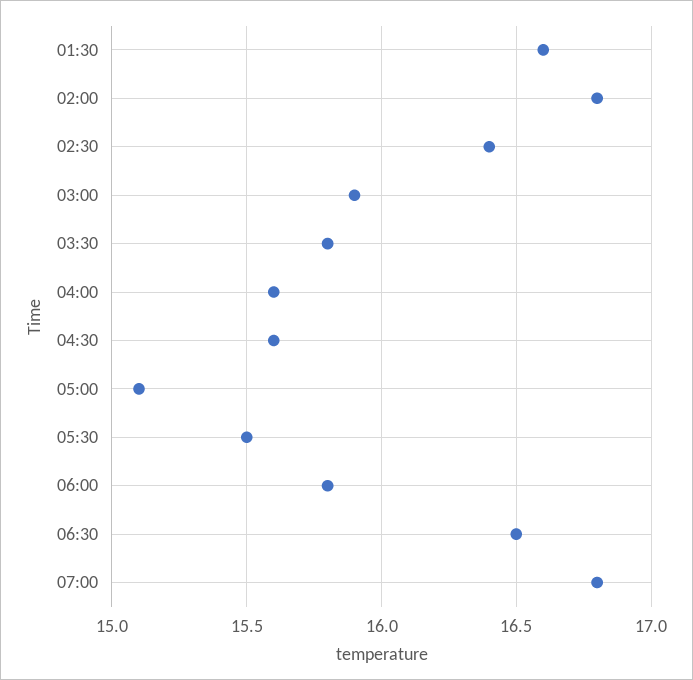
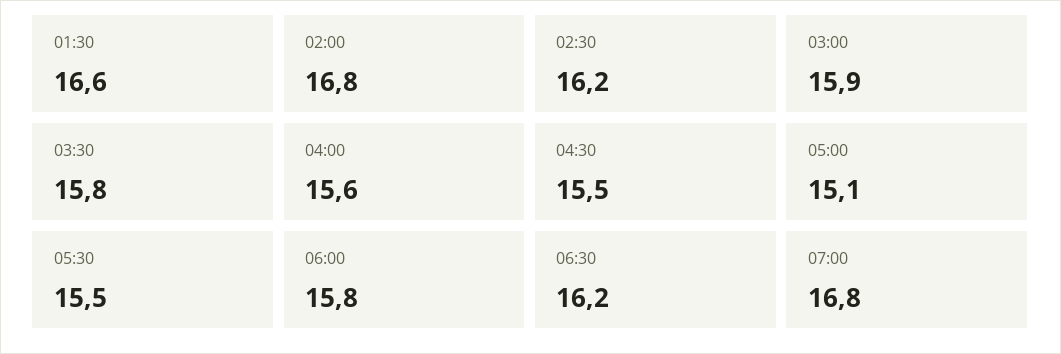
  {
    "01:30": 16.6,
    "02:00": 16.8,
-   "02:30": 16.4,
+   "02:30": 16.2,
    "03:00": 15.9,
    "03:30": 15.8,
    "04:00": 15.6,
-   "04:30": 15.6,
+   "04:30": 15.5,
    "05:00": 15.1,
    "05:30": 15.5,
    "06:00": 15.8,
-   "06:30": 16.5,
+   "06:30": 16.2,
    "07:00": 16.8
  }

